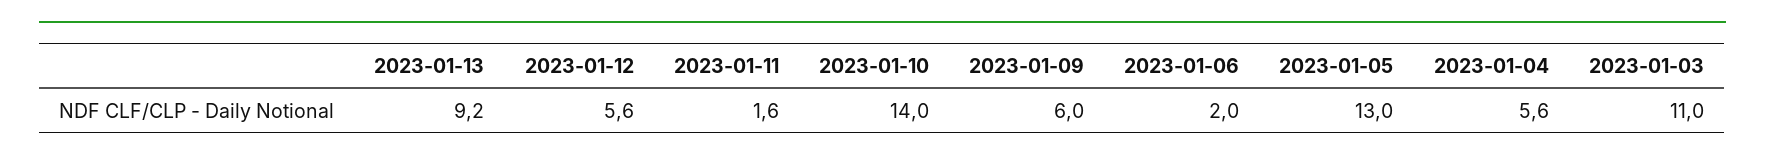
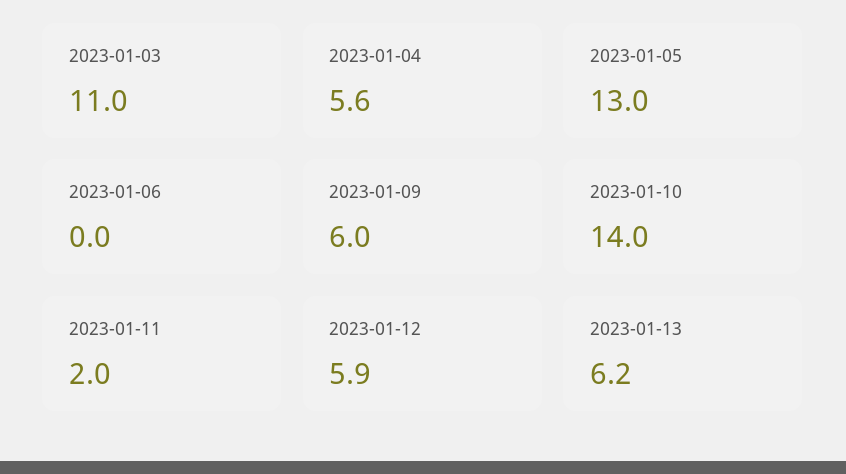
  {
-   "2023-01-13": 9.2,
+   "2023-01-13": 6.2,
-   "2023-01-12": 5.6,
+   "2023-01-12": 5.9,
-   "2023-01-11": 1.6,
+   "2023-01-11": 2,
    "2023-01-10": 14,
    "2023-01-09": 6,
-   "2023-01-06": 2,
+   "2023-01-06": 0,
    "2023-01-05": 13,
    "2023-01-04": 5.6,
    "2023-01-03": 11
  }

